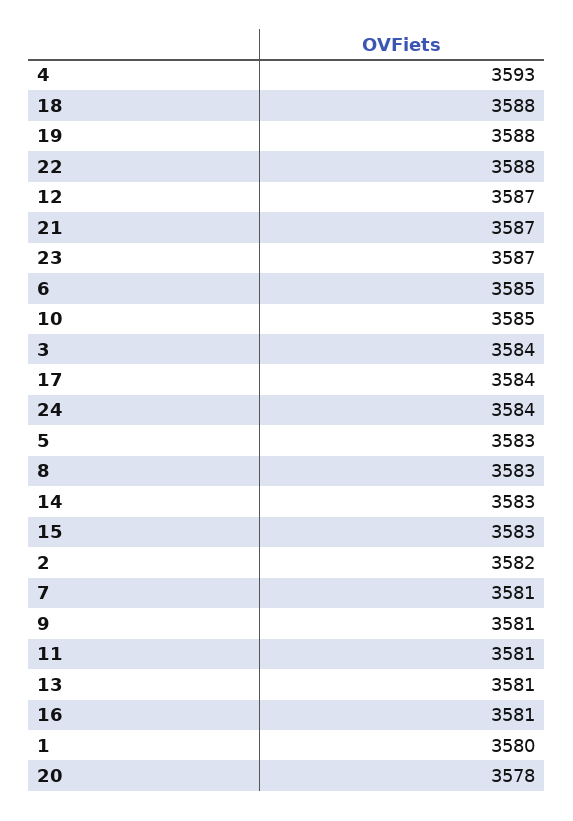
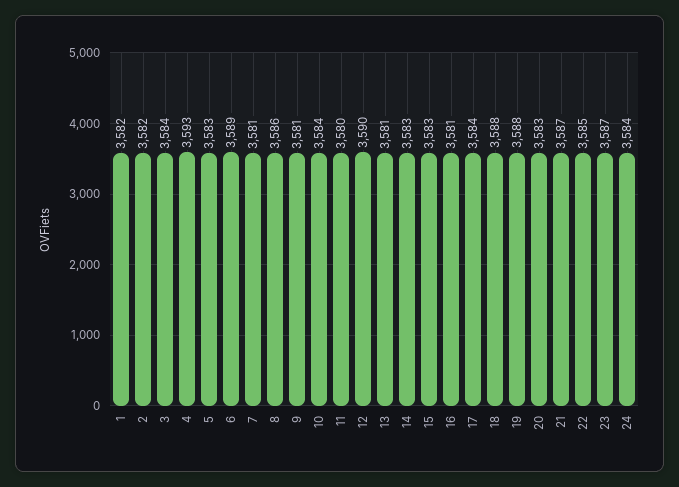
  {
    "4": 3593,
    "18": 3588,
    "19": 3588,
-   "22": 3588,
+   "22": 3585,
-   "12": 3587,
+   "12": 3590,
    "21": 3587,
    "23": 3587,
-   "6": 3585,
+   "6": 3589,
-   "10": 3585,
+   "10": 3584,
    "3": 3584,
    "17": 3584,
    "24": 3584,
    "5": 3583,
-   "8": 3583,
+   "8": 3586,
    "14": 3583,
    "15": 3583,
    "2": 3582,
    "7": 3581,
    "9": 3581,
-   "11": 3581,
+   "11": 3580,
    "13": 3581,
    "16": 3581,
-   "1": 3580,
+   "1": 3582,
-   "20": 3578
+   "20": 3583
  }

